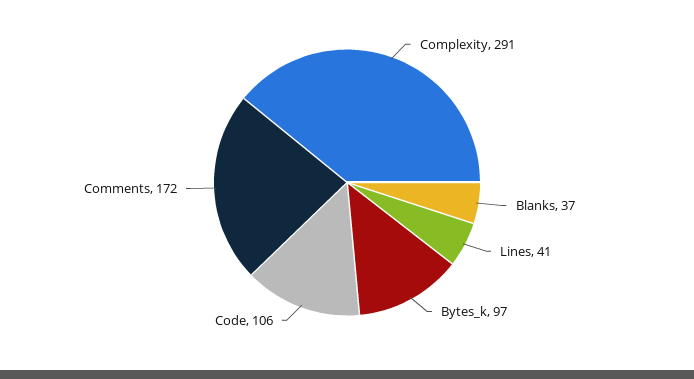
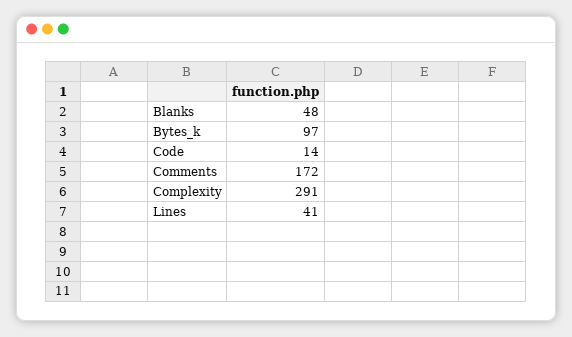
  {
    "Complexity": 291,
-   "Blanks": 37,
+   "Blanks": 48,
    "Lines": 41,
    "Bytes_k": 97,
-   "Code": 106,
+   "Code": 14,
    "Comments": 172
  }

